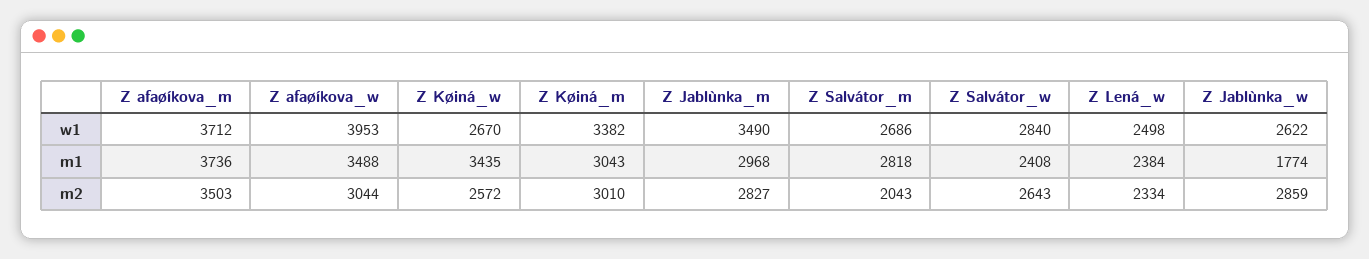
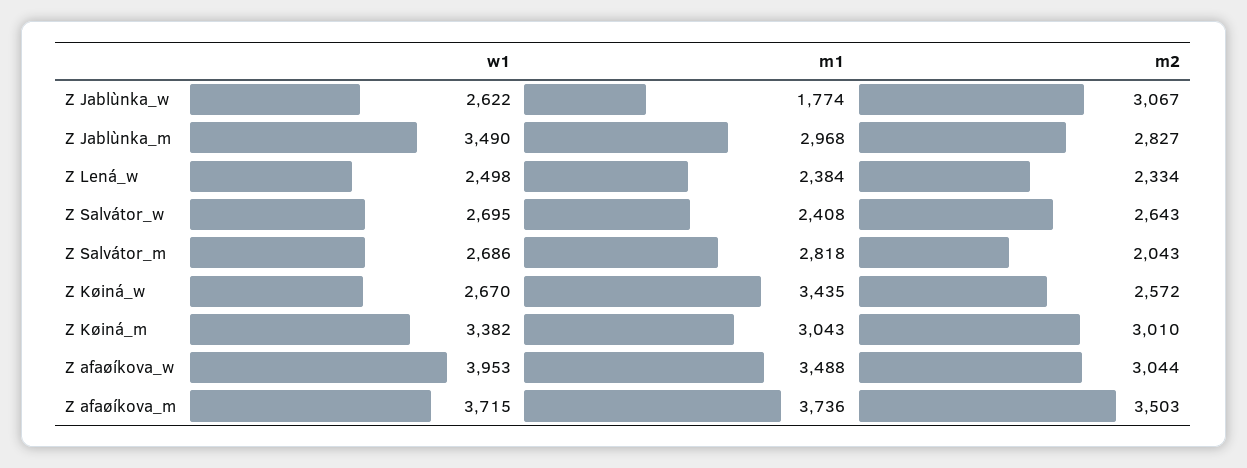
  {
    "Z afaøíkova_m": {
-     "w1": 3712,
+     "w1": 3715,
      "m1": 3736,
      "m2": 3503
    },
    "Z afaøíkova_w": {
      "w1": 3953,
      "m1": 3488,
      "m2": 3044
    },
    "Z Køiná_w": {
      "w1": 2670,
      "m1": 3435,
      "m2": 2572
    },
    "Z Køiná_m": {
      "w1": 3382,
      "m1": 3043,
      "m2": 3010
    },
    "Z Jablùnka_m": {
      "w1": 3490,
      "m1": 2968,
      "m2": 2827
    },
    "Z Salvátor_m": {
      "w1": 2686,
      "m1": 2818,
      "m2": 2043
    },
    "Z Salvátor_w": {
-     "w1": 2840,
+     "w1": 2695,
      "m1": 2408,
      "m2": 2643
    },
    "Z Lená_w": {
      "w1": 2498,
      "m1": 2384,
      "m2": 2334
    },
    "Z Jablùnka_w": {
      "w1": 2622,
      "m1": 1774,
-     "m2": 2859
+     "m2": 3067
    }
  }

